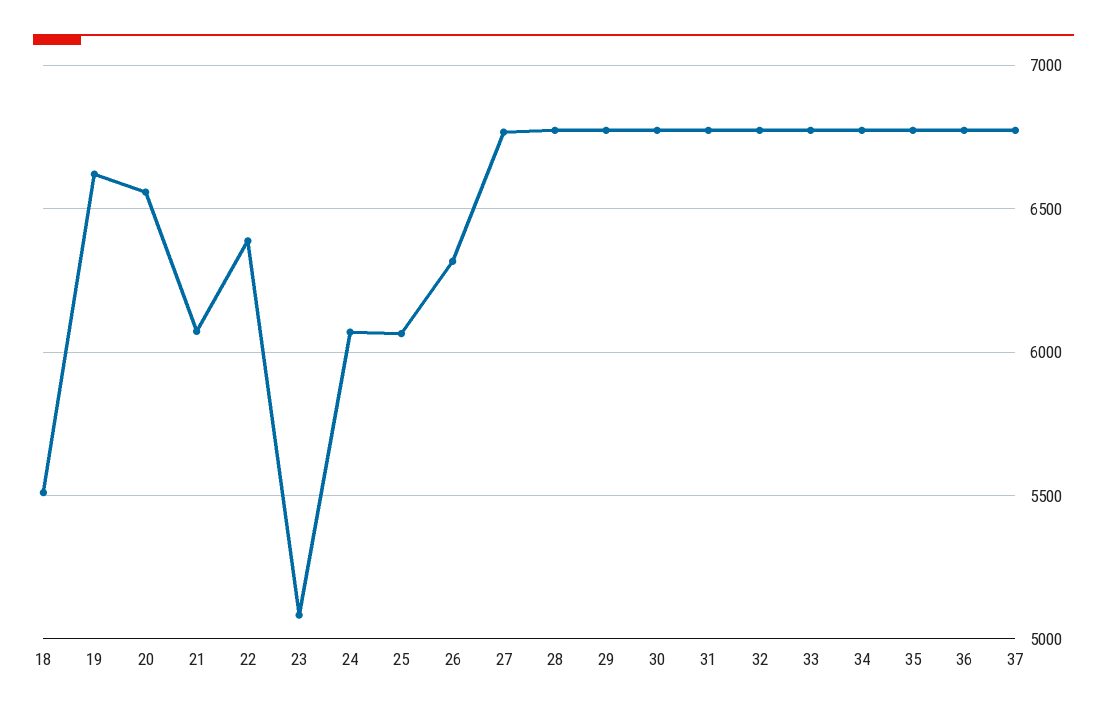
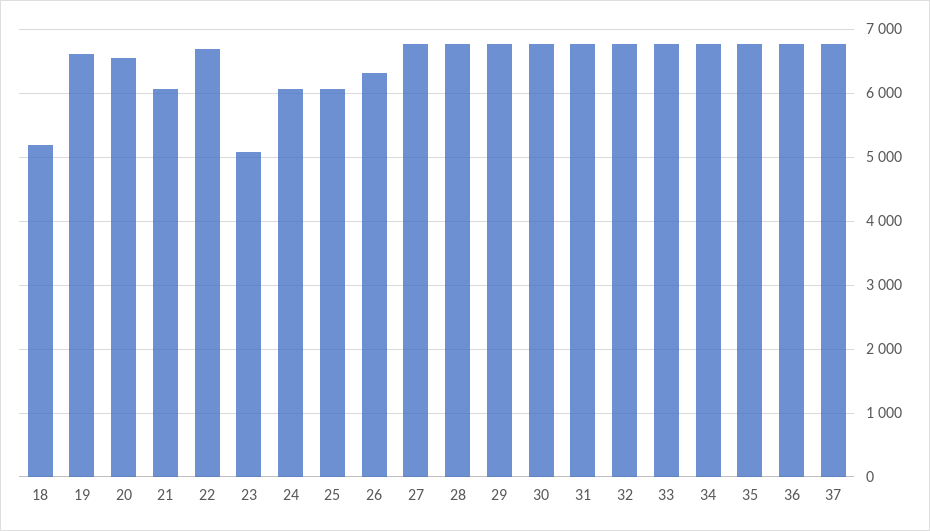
  {
-   "18": 5500,
+   "18": 5200,
    "19": 6600,
    "20": 6550,
    "21": 6050,
-   "22": 6400,
+   "22": 6700,
    "23": 5100,
    "24": 6050,
    "25": 6050,
    "26": 6300,
    "27": 6750,
    "28": 6750,
    "29": 6750,
    "30": 6750,
    "31": 6750,
    "32": 6750,
    "33": 6750,
    "34": 6750,
    "35": 6750,
    "36": 6750,
    "37": 6750
  }

